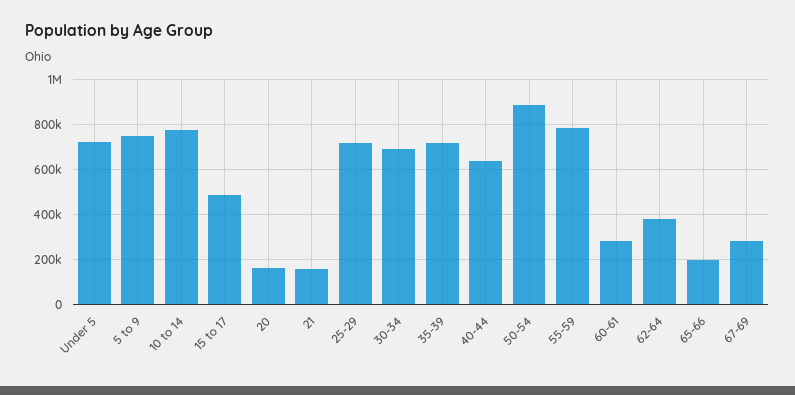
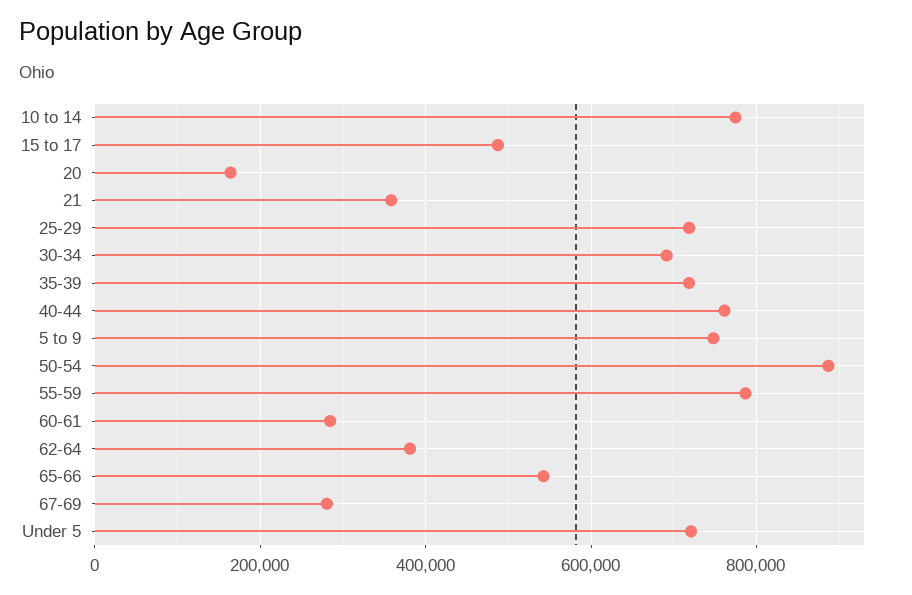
  {
    "Under 5": 720000,
    "5 to 9": 740000,
    "10 to 14": 780000,
    "15 to 17": 480000,
    "20": 160000,
-   "21": 150000,
+   "21": 360000,
    "25-29": 720000,
    "30-34": 700000,
    "35-39": 720000,
-   "40-44": 650000,
+   "40-44": 760000,
    "50-54": 880000,
    "55-59": 780000,
    "60-61": 280000,
    "62-64": 380000,
-   "65-66": 200000,
+   "65-66": 540000,
    "67-69": 280000
  }

